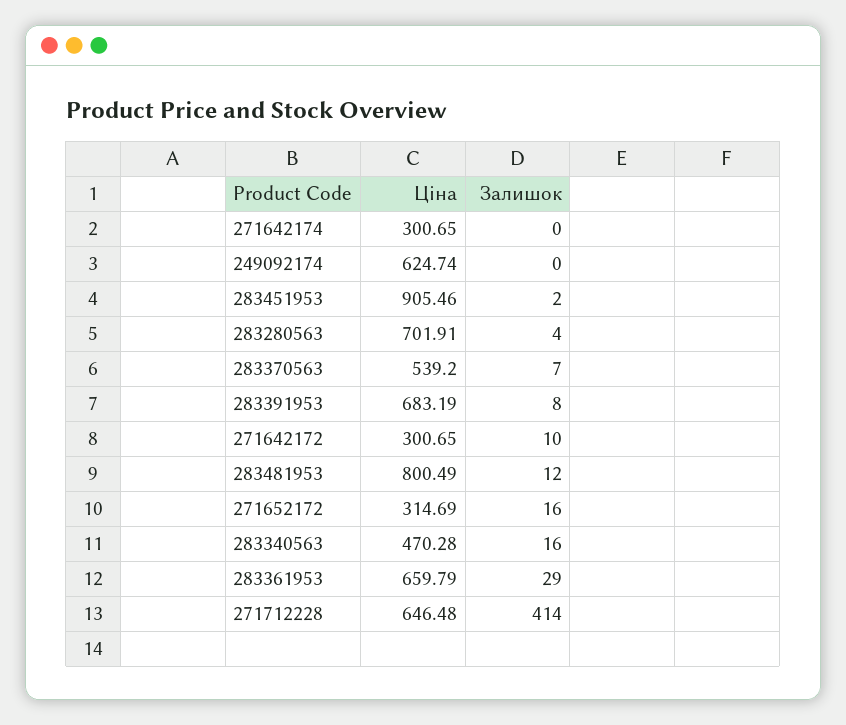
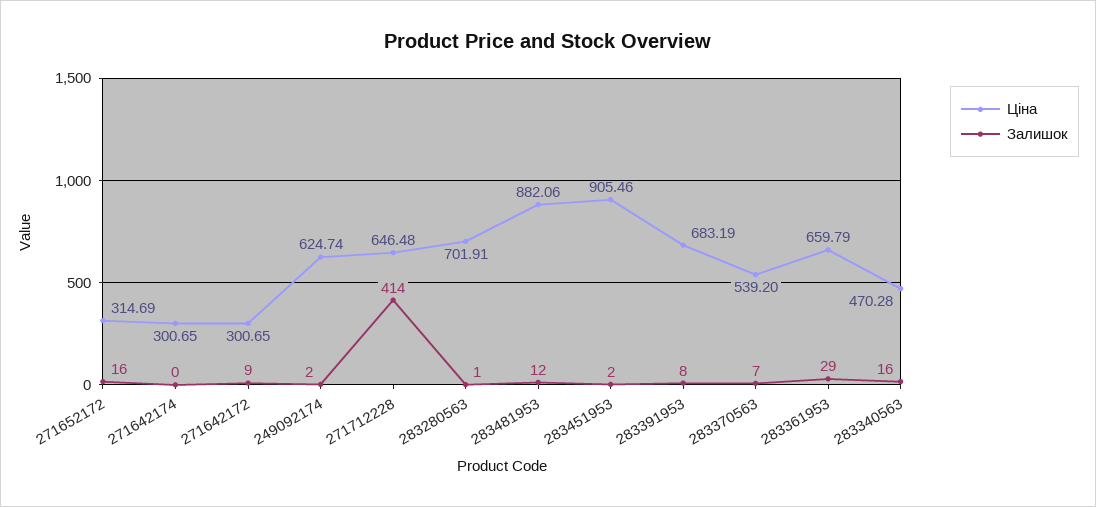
  {
    "Ціна": {
      "271642174": 300.65,
      "249092174": 624.74,
      "283451953": 905.46,
      "283280563": 701.91,
      "283370563": 539.2,
      "283391953": 683.19,
      "271642172": 300.65,
-     "283481953": 800.49,
+     "283481953": 882.06,
      "271652172": 314.69,
      "283340563": 470.28,
      "283361953": 659.79,
      "271712228": 646.48
    },
    "Залишок": {
      "271642174": 0,
-     "249092174": 0,
+     "249092174": 2,
      "283451953": 2,
-     "283280563": 4,
+     "283280563": 1,
      "283370563": 7,
      "283391953": 8,
-     "271642172": 10,
+     "271642172": 9,
      "283481953": 12,
      "271652172": 16,
      "283340563": 16,
      "283361953": 29,
      "271712228": 414
    }
  }

